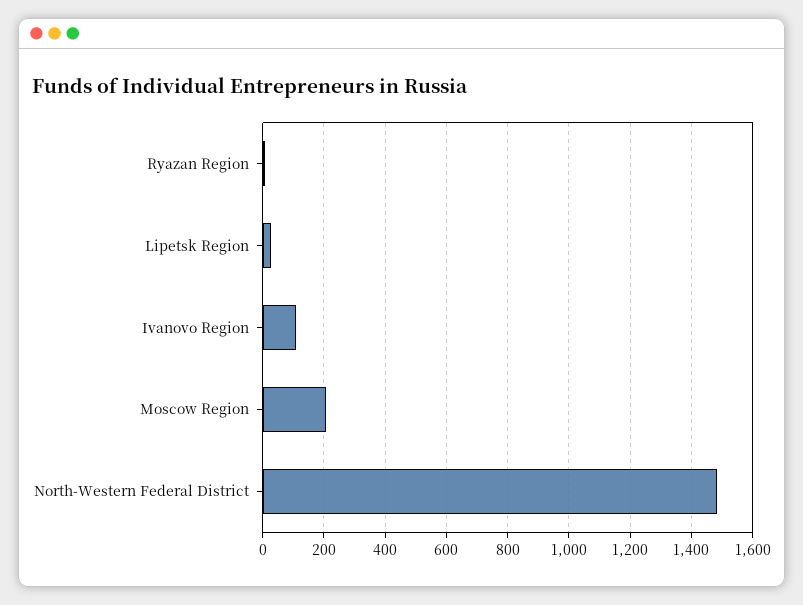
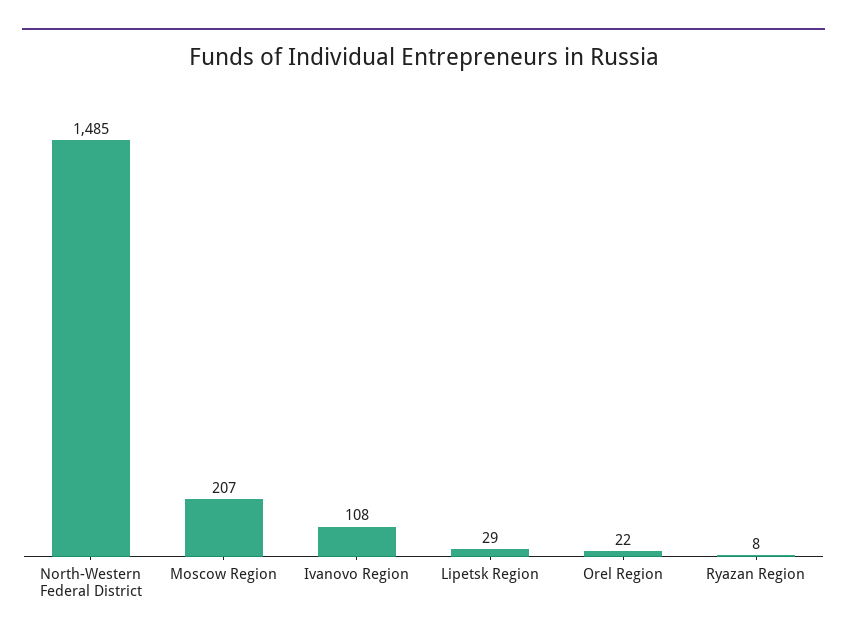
  {
    "Ryazan Region": 8,
    "Lipetsk Region": 29,
    "Ivanovo Region": 108,
    "Moscow Region": 207,
-   "North-Western Federal District": 1485
+   "North-Western Federal District": 1485,
+   "Orel Region": 22
  }

